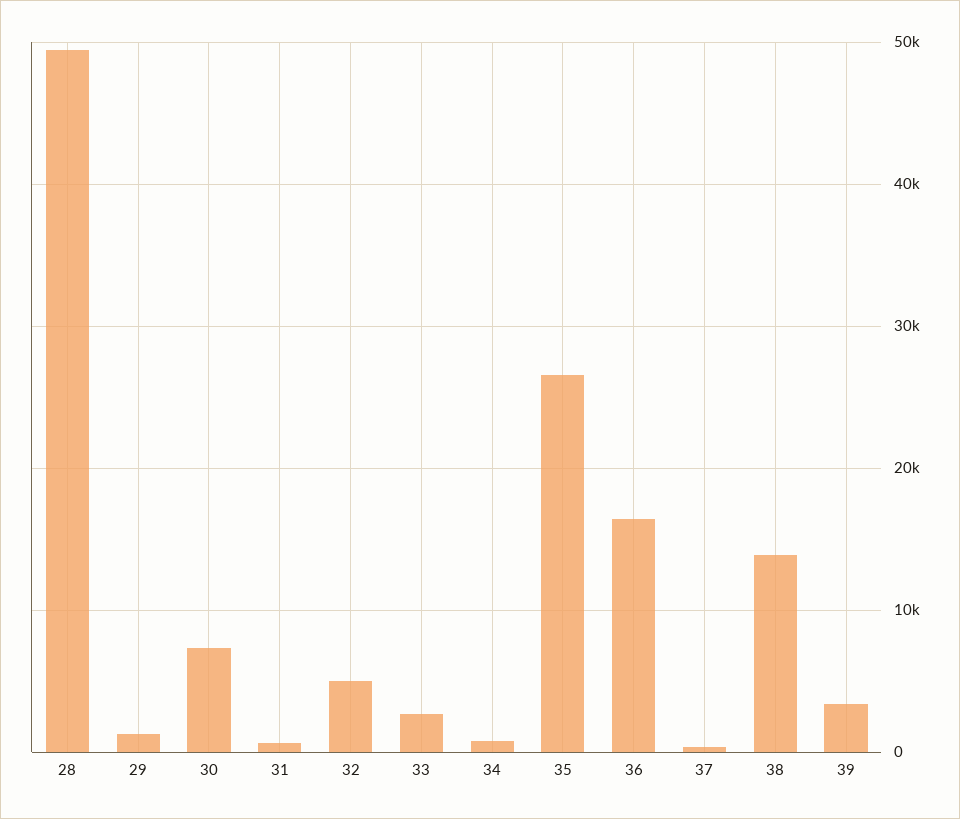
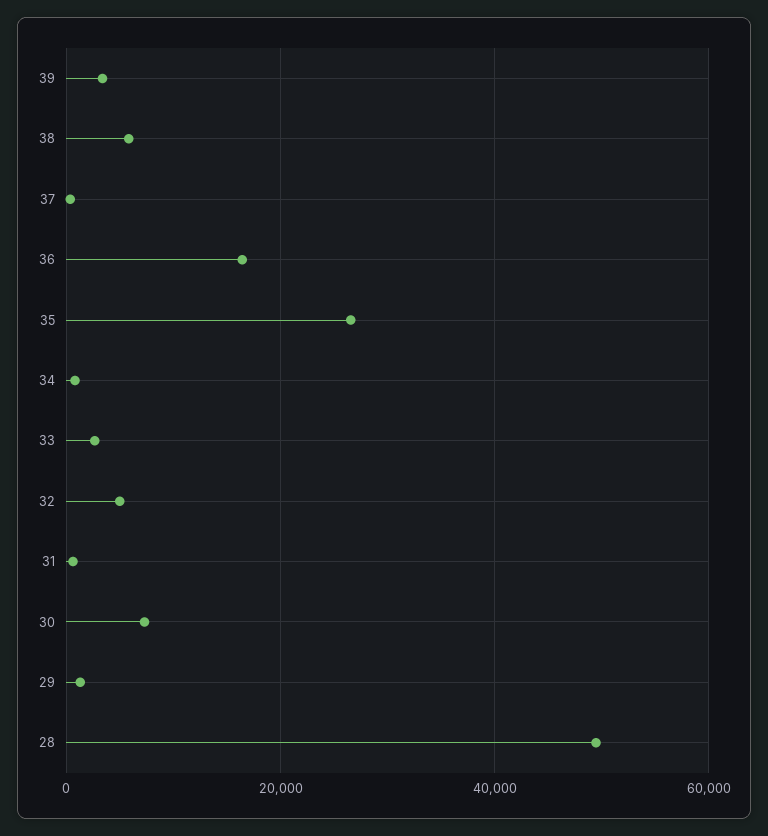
  {
    "28": 49000,
    "29": 1000,
    "30": 7000,
    "31": 1000,
    "32": 5000,
    "33": 3000,
    "34": 1000,
    "35": 27000,
    "36": 16000,
    "37": 0,
-   "38": 14000,
+   "38": 6000,
    "39": 3000
  }

